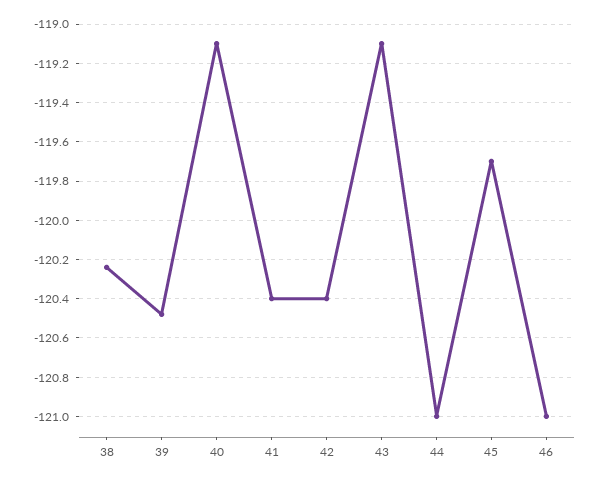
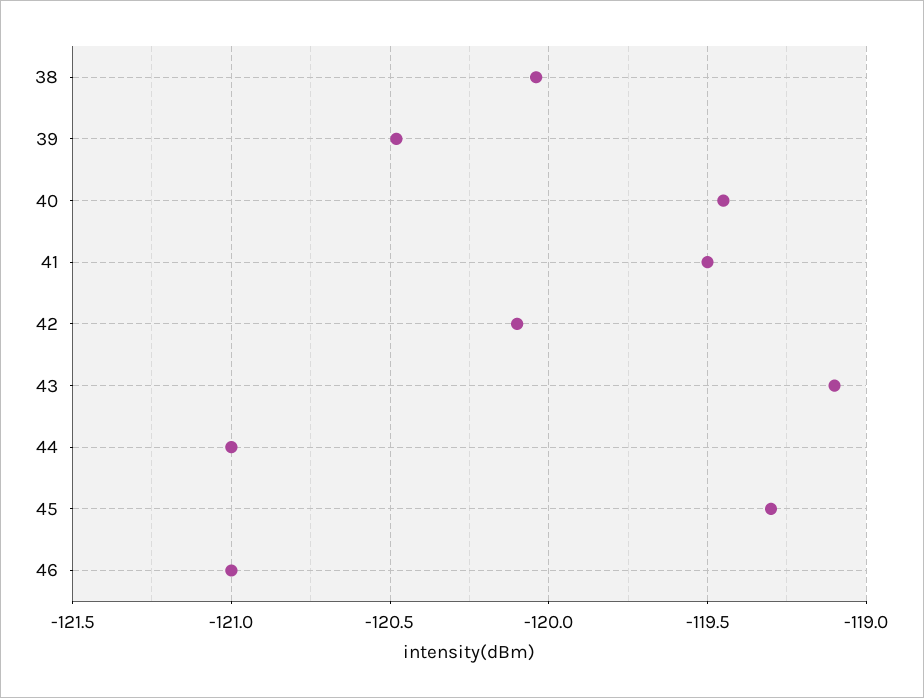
  {
-   "38": -120.25,
+   "38": -120.05,
    "39": -120.5,
-   "40": -119.1,
+   "40": -119.45,
-   "41": -120.4,
+   "41": -119.5,
-   "42": -120.4,
+   "42": -120.1,
    "43": -119.1,
    "44": -121,
-   "45": -119.7,
+   "45": -119.3,
    "46": -121
  }

